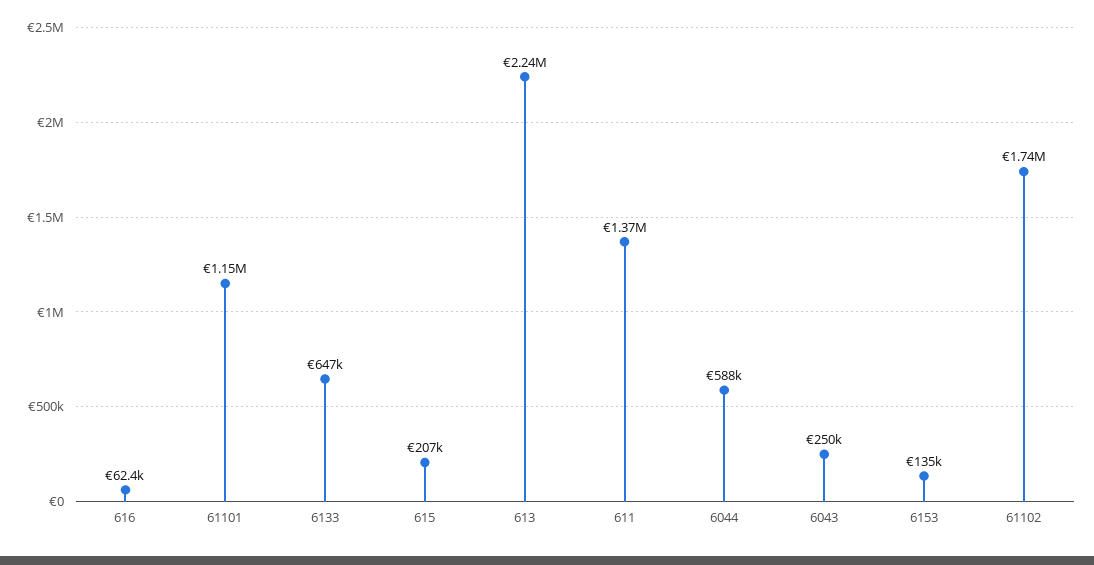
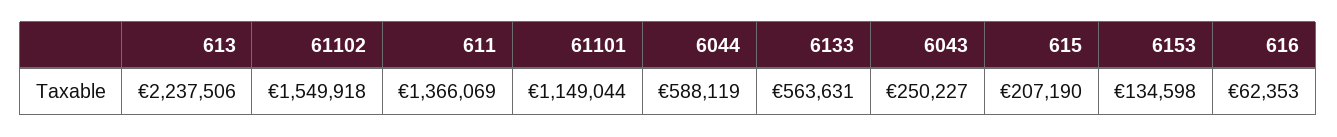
  {
    "616": 62353,
    "61101": 1149044,
-   "6133": 647000,
+   "6133": 563631,
    "615": 207190,
    "613": 2237506,
    "611": 1366069,
    "6044": 588119,
    "6043": 250227,
    "6153": 134598,
-   "61102": 1740000
+   "61102": 1549918
  }

